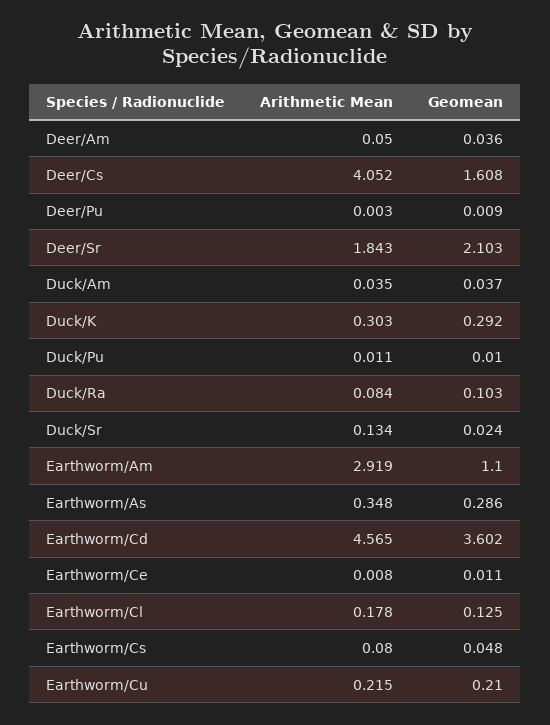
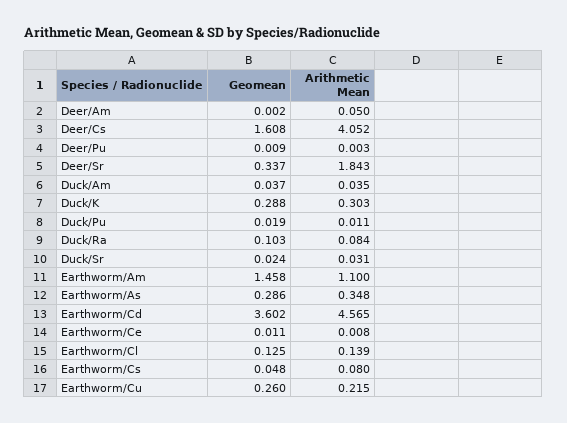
  {
    "Arithmetic Mean": {
      "Deer/Am": 0.05,
      "Deer/Cs": 4.052,
      "Deer/Pu": 0.003,
      "Deer/Sr": 1.843,
      "Duck/Am": 0.035,
      "Duck/K": 0.303,
      "Duck/Pu": 0.011,
      "Duck/Ra": 0.084,
-     "Duck/Sr": 0.134,
+     "Duck/Sr": 0.031,
-     "Earthworm/Am": 2.919,
+     "Earthworm/Am": 1.1,
      "Earthworm/As": 0.348,
      "Earthworm/Cd": 4.565,
      "Earthworm/Ce": 0.008,
-     "Earthworm/Cl": 0.178,
+     "Earthworm/Cl": 0.139,
      "Earthworm/Cs": 0.08,
      "Earthworm/Cu": 0.215
    },
    "Geomean": {
-     "Deer/Am": 0.036,
+     "Deer/Am": 0.002,
      "Deer/Cs": 1.608,
      "Deer/Pu": 0.009,
-     "Deer/Sr": 2.103,
+     "Deer/Sr": 0.337,
      "Duck/Am": 0.037,
-     "Duck/K": 0.292,
+     "Duck/K": 0.288,
-     "Duck/Pu": 0.01,
+     "Duck/Pu": 0.019,
      "Duck/Ra": 0.103,
      "Duck/Sr": 0.024,
-     "Earthworm/Am": 1.1,
+     "Earthworm/Am": 1.458,
      "Earthworm/As": 0.286,
      "Earthworm/Cd": 3.602,
      "Earthworm/Ce": 0.011,
      "Earthworm/Cl": 0.125,
      "Earthworm/Cs": 0.048,
-     "Earthworm/Cu": 0.21
+     "Earthworm/Cu": 0.26
    }
  }

